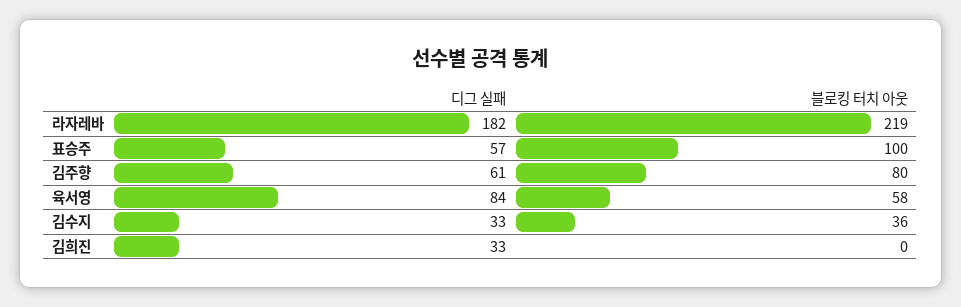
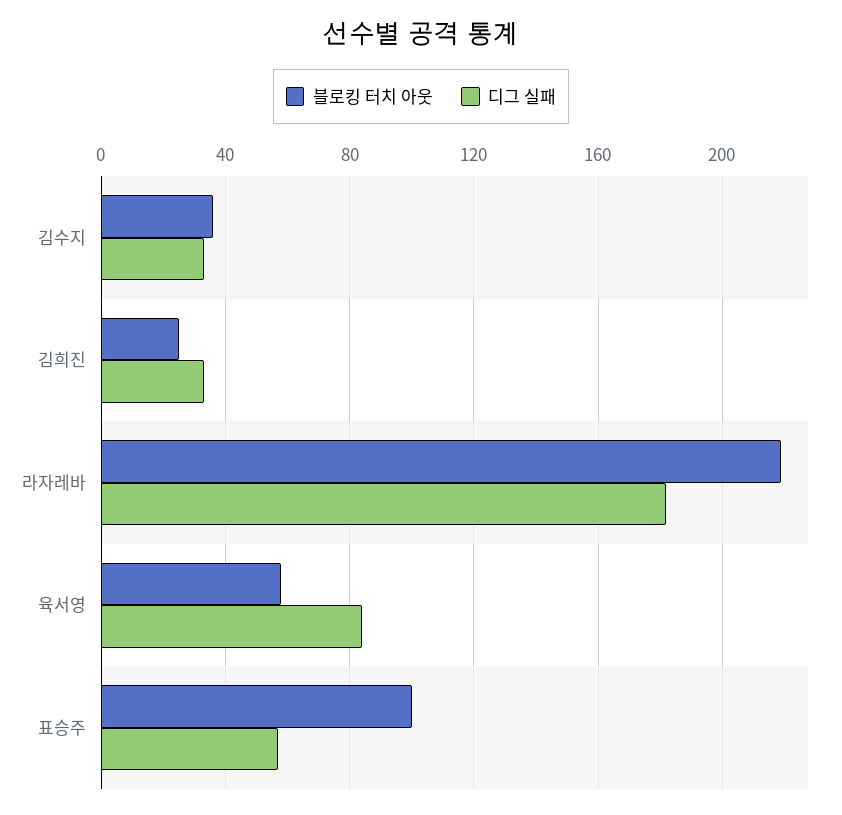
  {
    "디그 실패": {
      "라자레바": 182,
      "표승주": 57,
-     "김주향": 61,
      "육서영": 84,
      "김수지": 33,
      "김희진": 33
    },
    "블로킹 터치 아웃": {
      "라자레바": 219,
      "표승주": 100,
-     "김주향": 80,
      "육서영": 58,
      "김수지": 36,
-     "김희진": 0
+     "김희진": 25
    }
  }

